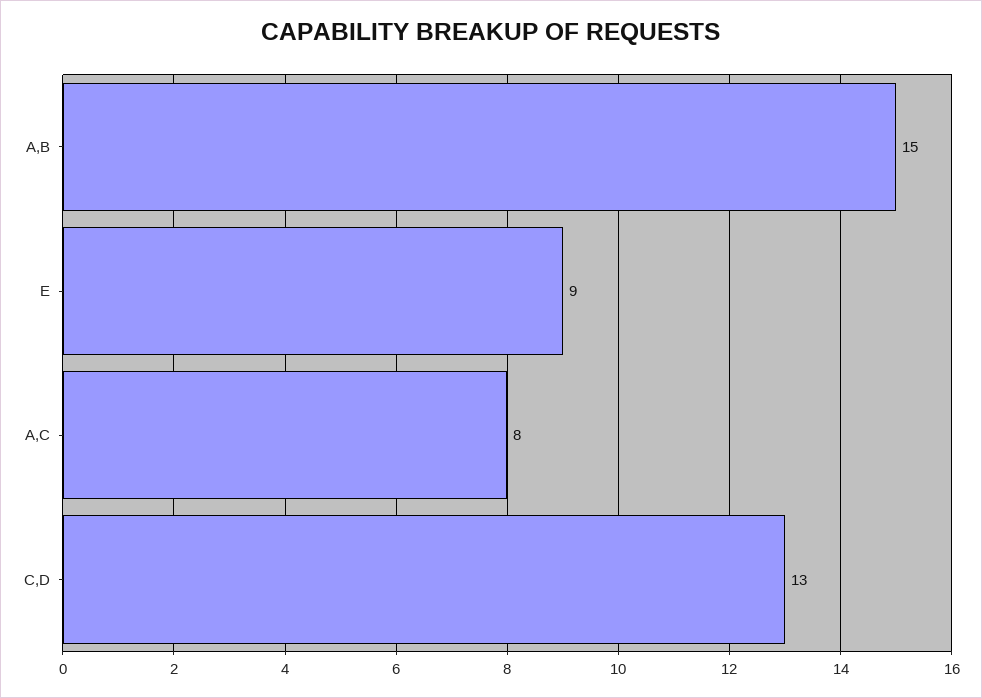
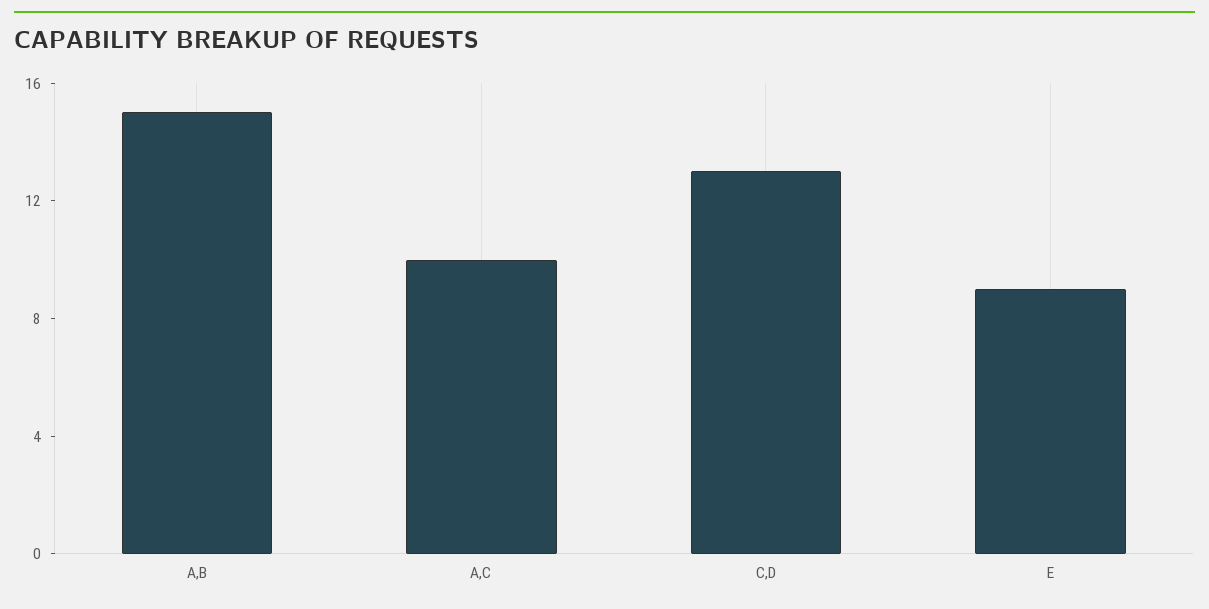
  {
    "A,B": 15,
    "E": 9,
-   "A,C": 8,
+   "A,C": 10,
    "C,D": 13
  }

